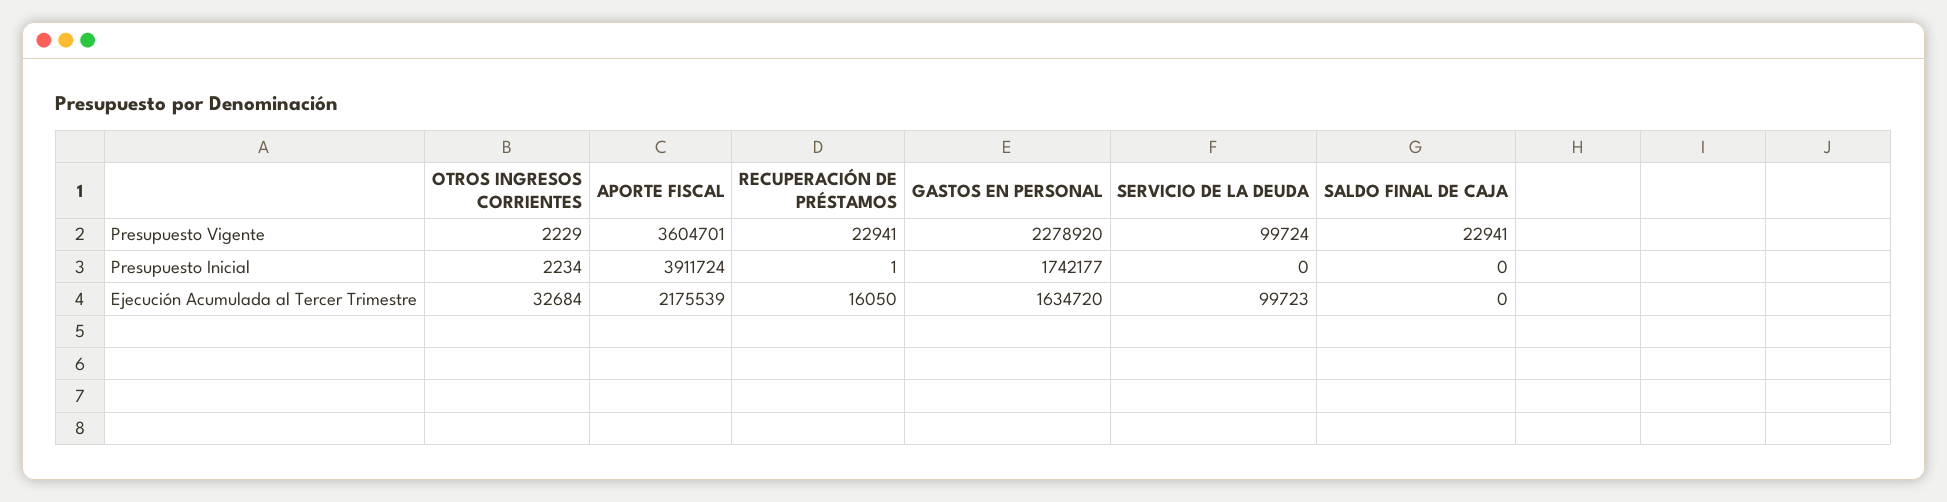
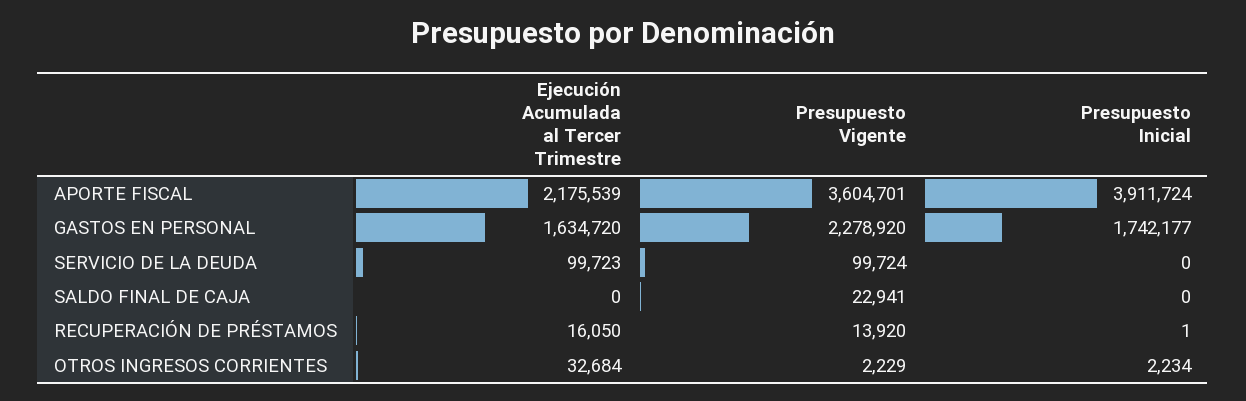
  {
    "OTROS INGRESOS CORRIENTES": {
      "Presupuesto Vigente": 2229,
      "Presupuesto Inicial": 2234,
      "Ejecución Acumulada al Tercer Trimestre": 32684
    },
    "APORTE FISCAL": {
      "Presupuesto Vigente": 3604701,
      "Presupuesto Inicial": 3911724,
      "Ejecución Acumulada al Tercer Trimestre": 2175539
    },
    "RECUPERACIÓN DE PRÉSTAMOS": {
-     "Presupuesto Vigente": 22941,
+     "Presupuesto Vigente": 13920,
      "Presupuesto Inicial": 1,
      "Ejecución Acumulada al Tercer Trimestre": 16050
    },
    "GASTOS EN PERSONAL": {
      "Presupuesto Vigente": 2278920,
      "Presupuesto Inicial": 1742177,
      "Ejecución Acumulada al Tercer Trimestre": 1634720
    },
    "SERVICIO DE LA DEUDA": {
      "Presupuesto Vigente": 99724,
      "Presupuesto Inicial": 0,
      "Ejecución Acumulada al Tercer Trimestre": 99723
    },
    "SALDO FINAL DE CAJA": {
      "Presupuesto Vigente": 22941,
      "Presupuesto Inicial": 0,
      "Ejecución Acumulada al Tercer Trimestre": 0
    }
  }

